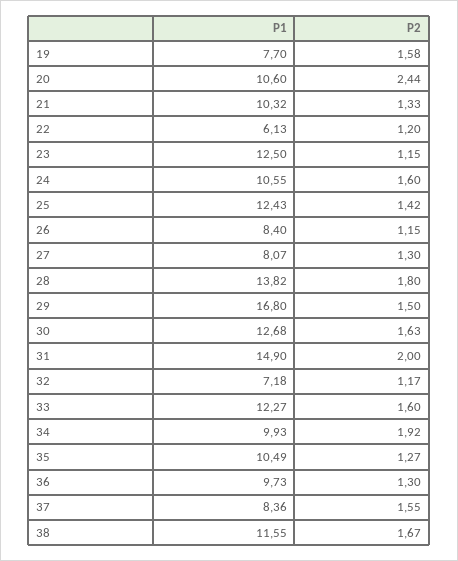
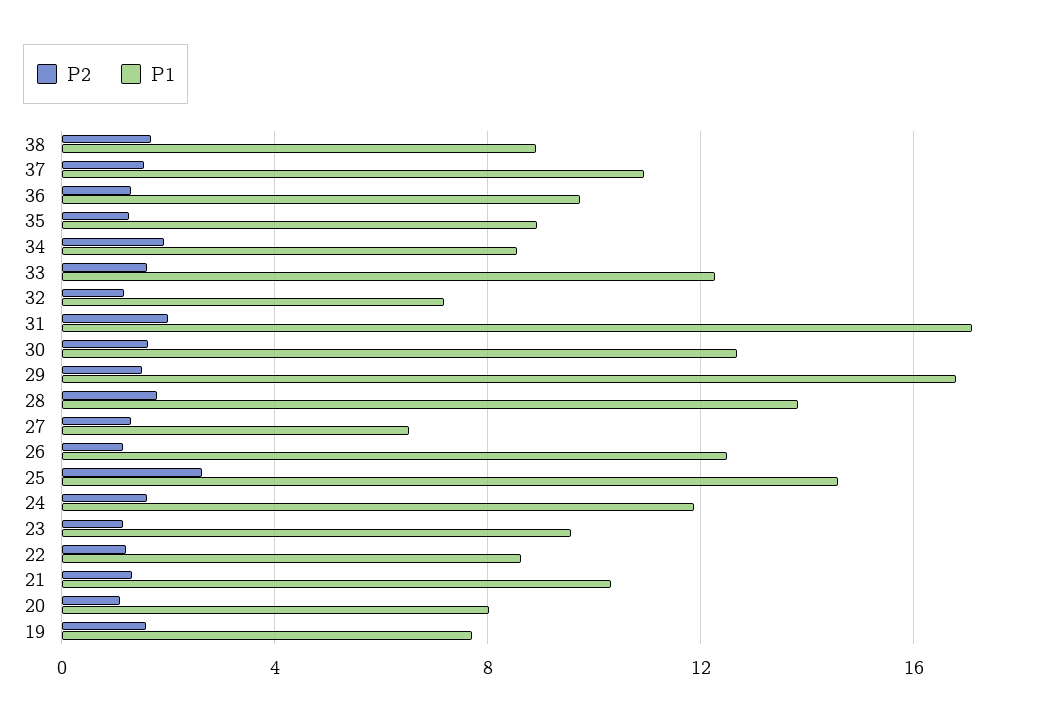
  {
    "P1": {
      "19": 7.7,
-     "20": 10.6,
+     "20": 8,
      "21": 10.32,
-     "22": 6.13,
+     "22": 8.5,
-     "23": 12.5,
+     "23": 9.5,
-     "24": 10.55,
+     "24": 12,
-     "25": 12.43,
+     "25": 14.5,
-     "26": 8.4,
+     "26": 12.5,
-     "27": 8.07,
+     "27": 6.5,
      "28": 13.82,
      "29": 16.8,
      "30": 12.68,
-     "31": 14.9,
+     "31": 17,
      "32": 7.18,
      "33": 12.27,
-     "34": 9.93,
+     "34": 8.5,
-     "35": 10.49,
+     "35": 9,
      "36": 9.73,
-     "37": 8.36,
+     "37": 11,
-     "38": 11.55
+     "38": 9
    },
    "P2": {
      "19": 1.58,
-     "20": 2.44,
+     "20": 1,
      "21": 1.33,
      "22": 1.2,
      "23": 1.15,
      "24": 1.6,
-     "25": 1.42,
+     "25": 2.5,
      "26": 1.15,
      "27": 1.3,
      "28": 1.8,
      "29": 1.5,
      "30": 1.63,
      "31": 2,
      "32": 1.17,
      "33": 1.6,
      "34": 1.92,
      "35": 1.27,
      "36": 1.3,
      "37": 1.55,
      "38": 1.67
    }
  }

